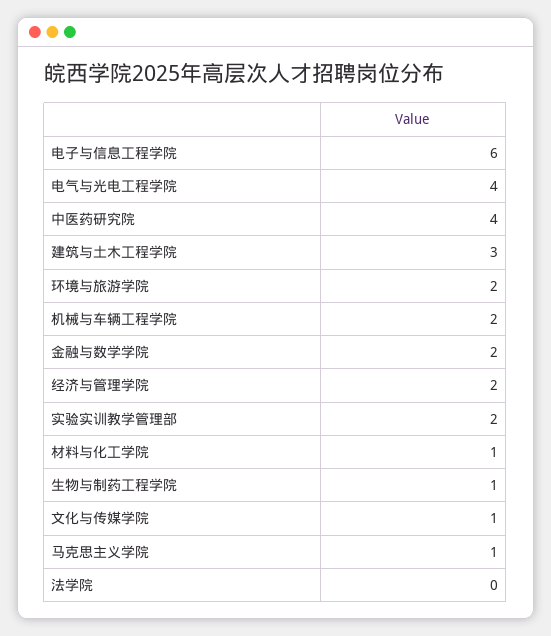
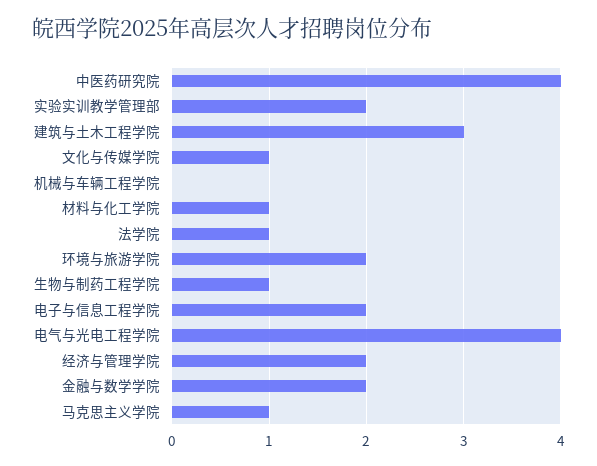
  {
-   "电子与信息工程学院": 6,
+   "电子与信息工程学院": 2,
    "电气与光电工程学院": 4,
    "中医药研究院": 4,
    "建筑与土木工程学院": 3,
    "环境与旅游学院": 2,
-   "机械与车辆工程学院": 2,
+   "机械与车辆工程学院": 0,
    "金融与数学学院": 2,
    "经济与管理学院": 2,
    "实验实训教学管理部": 2,
    "材料与化工学院": 1,
    "生物与制药工程学院": 1,
    "文化与传媒学院": 1,
    "马克思主义学院": 1,
-   "法学院": 0
+   "法学院": 1
  }

